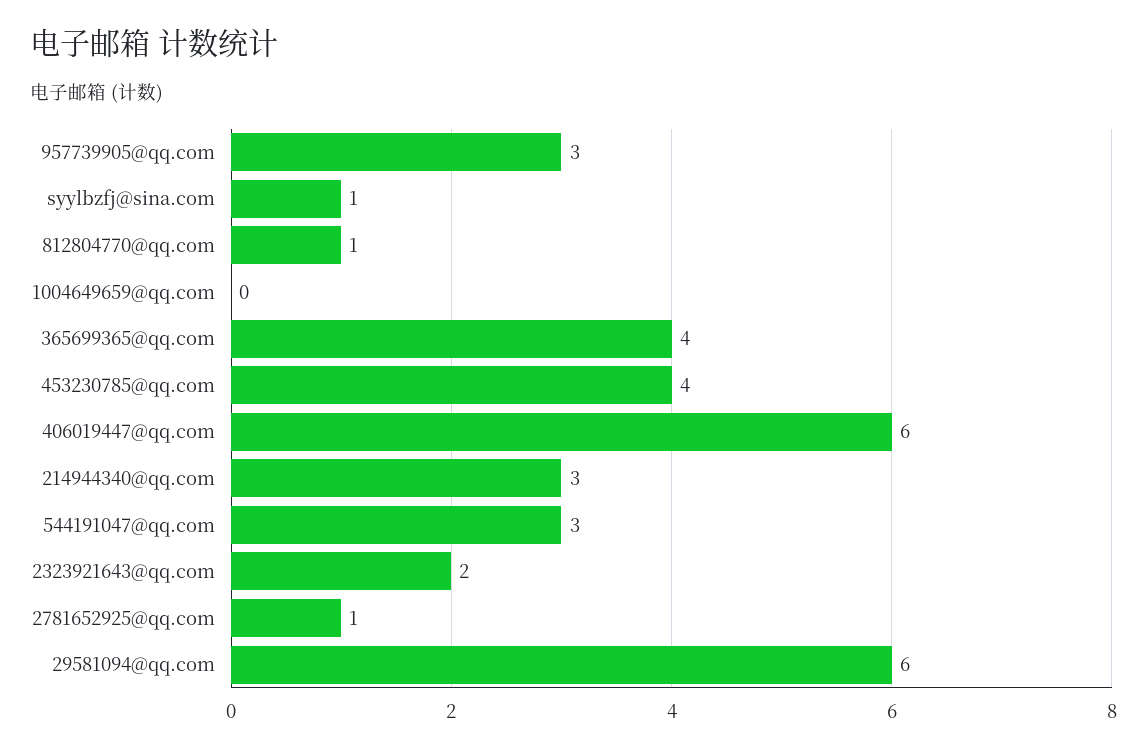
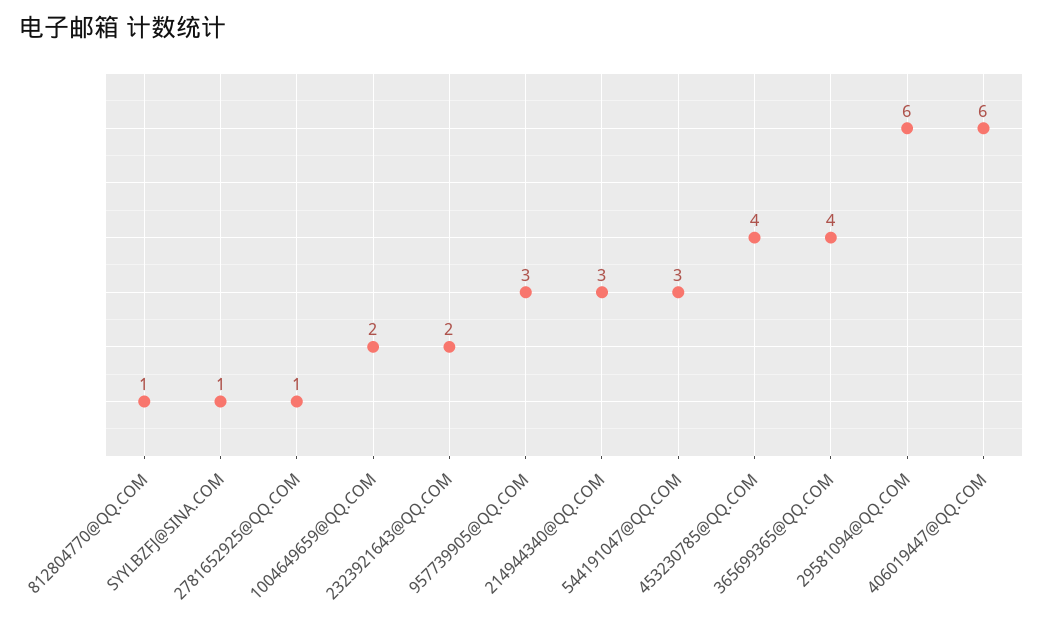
  {
    "957739905@qq.com": 3,
    "syylbzfj@sina.com": 1,
    "812804770@qq.com": 1,
-   "1004649659@qq.com": 0,
+   "1004649659@qq.com": 2,
    "365699365@qq.com": 4,
    "453230785@qq.com": 4,
    "406019447@qq.com": 6,
    "214944340@qq.com": 3,
    "544191047@qq.com": 3,
    "2323921643@qq.com": 2,
    "2781652925@qq.com": 1,
    "29581094@qq.com": 6
  }

